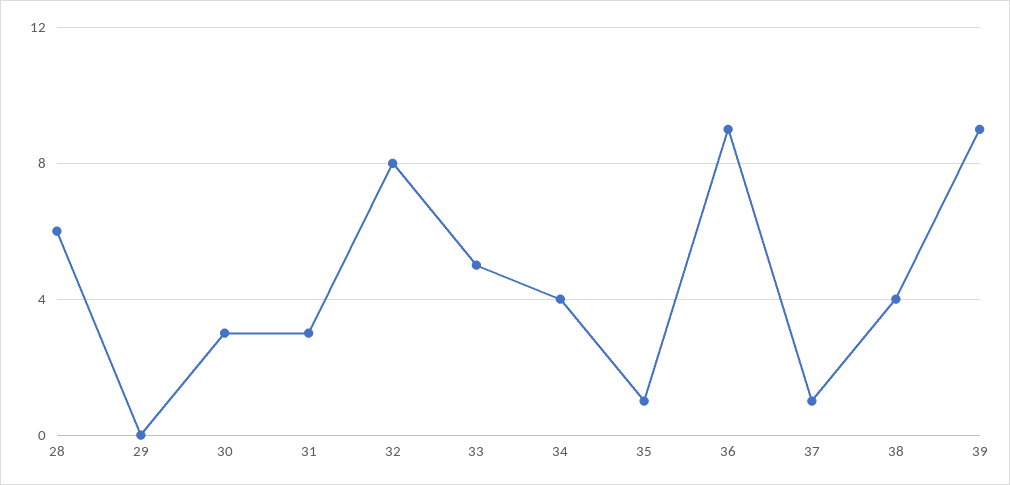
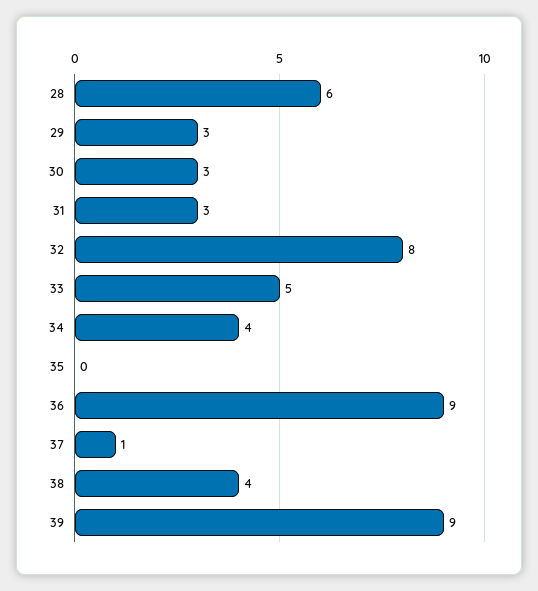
  {
    "28": 6,
-   "29": 0,
+   "29": 3,
    "30": 3,
    "31": 3,
    "32": 8,
    "33": 5,
    "34": 4,
-   "35": 1,
+   "35": 0,
    "36": 9,
    "37": 1,
    "38": 4,
    "39": 9
  }

